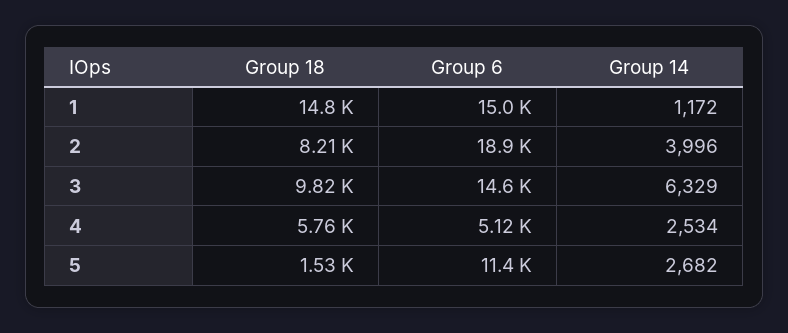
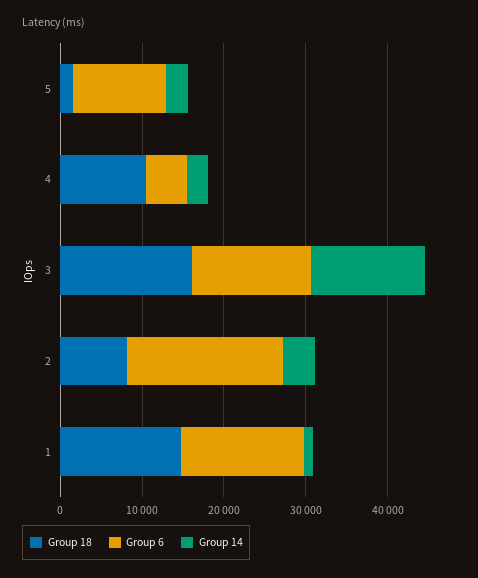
  {
    "Group 18": {
      "1": 14800,
      "2": 8210,
-     "3": 9820,
+     "3": 16000,
-     "4": 5760,
+     "4": 10000,
      "5": 1530
    },
    "Group 6": {
      "1": 15000,
      "2": 18900,
      "3": 14600,
      "4": 5120,
      "5": 11400
    },
    "Group 14": {
      "1": 1172,
      "2": 3996,
-     "3": 6329,
+     "3": 14000,
      "4": 2534,
      "5": 2682
    }
  }

